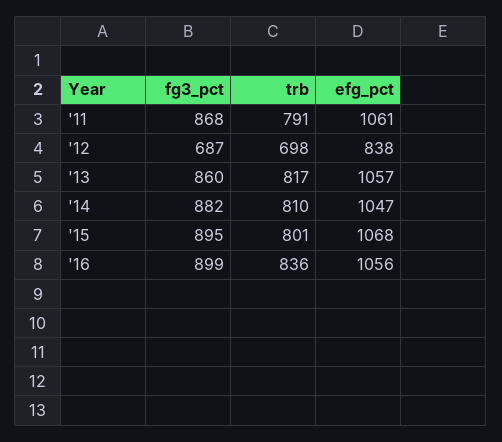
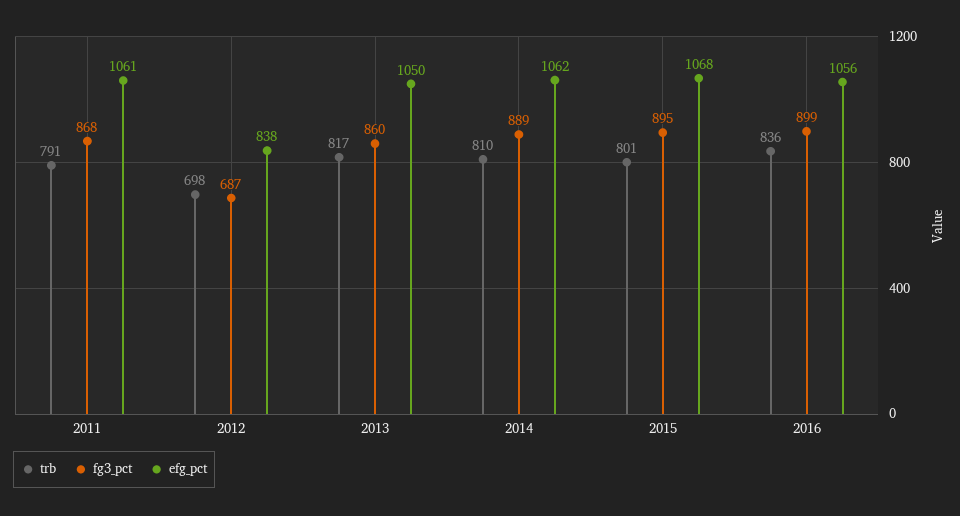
  {
    "fg3_pct": {
      "'11": 868,
      "'12": 687,
      "'13": 860,
-     "'14": 882,
+     "'14": 889,
      "'15": 895,
      "'16": 899
    },
    "trb": {
      "'11": 791,
      "'12": 698,
      "'13": 817,
      "'14": 810,
      "'15": 801,
      "'16": 836
    },
    "efg_pct": {
      "'11": 1061,
      "'12": 838,
-     "'13": 1057,
+     "'13": 1050,
-     "'14": 1047,
+     "'14": 1062,
      "'15": 1068,
      "'16": 1056
    }
  }

